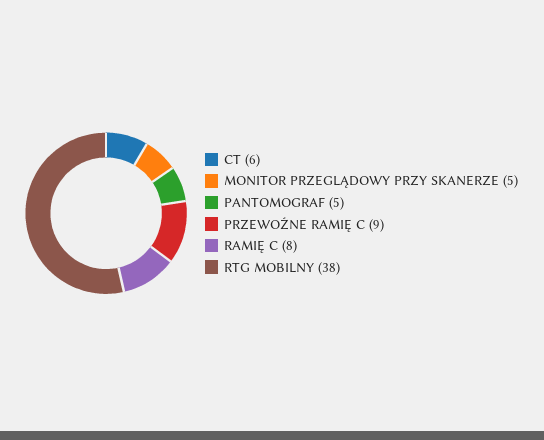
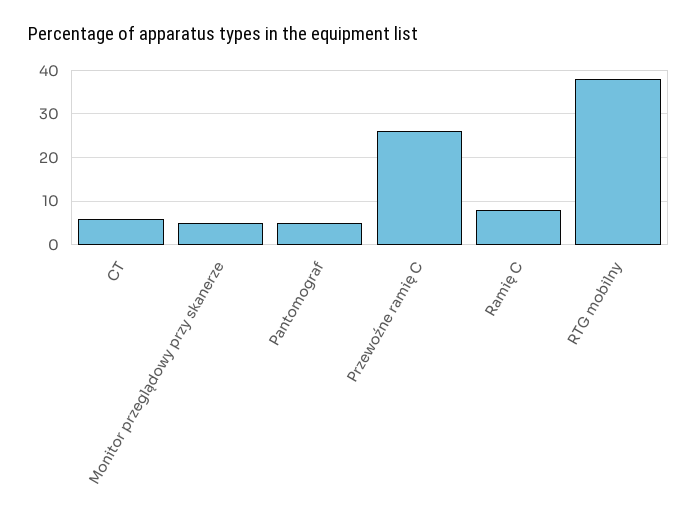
  {
    "CT": 6,
    "MONITOR PRZEGLĄDOWY PRZY SKANERZE": 5,
    "PANTOMOGRAF": 5,
-   "PRZEWOŹNE RAMIĘ C": 9,
+   "PRZEWOŹNE RAMIĘ C": 25,
    "RAMIĘ C": 8,
    "RTG MOBILNY": 38
  }

